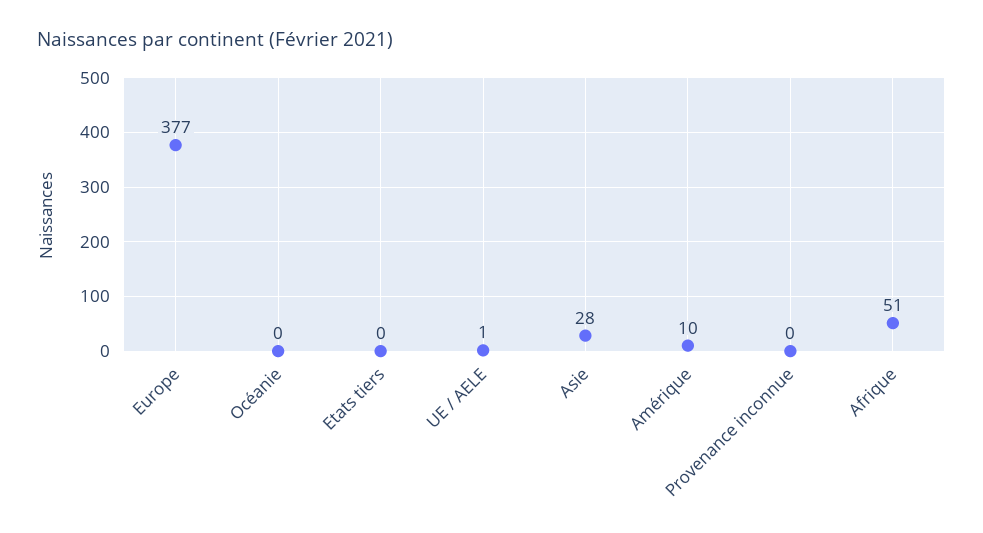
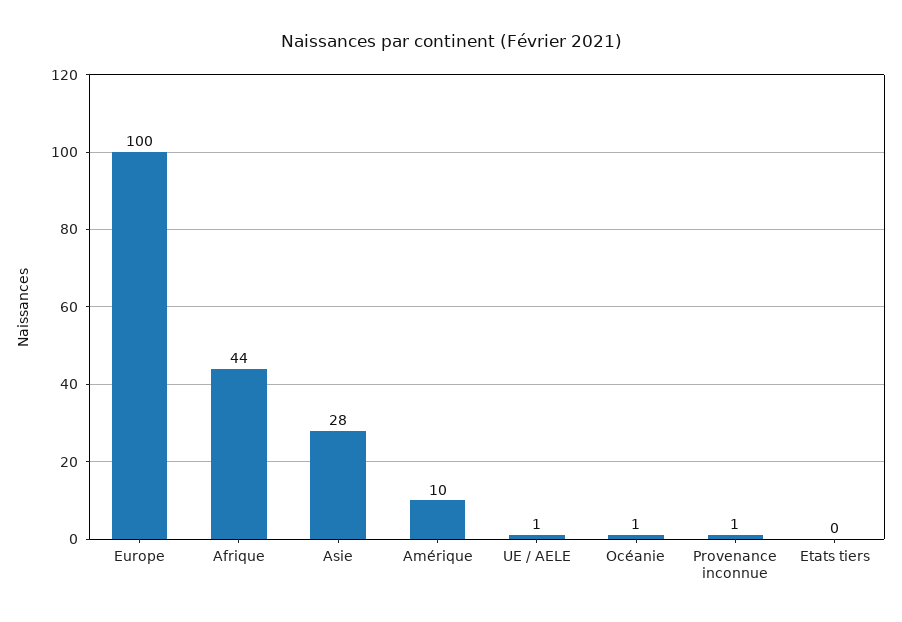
  {
-   "Europe": 377,
+   "Europe": 100,
-   "Océanie": 0,
+   "Océanie": 1,
    "Etats tiers": 0,
    "UE / AELE": 1,
    "Asie": 28,
    "Amérique": 10,
-   "Provenance inconnue": 0,
+   "Provenance inconnue": 1,
-   "Afrique": 51
+   "Afrique": 44
  }

